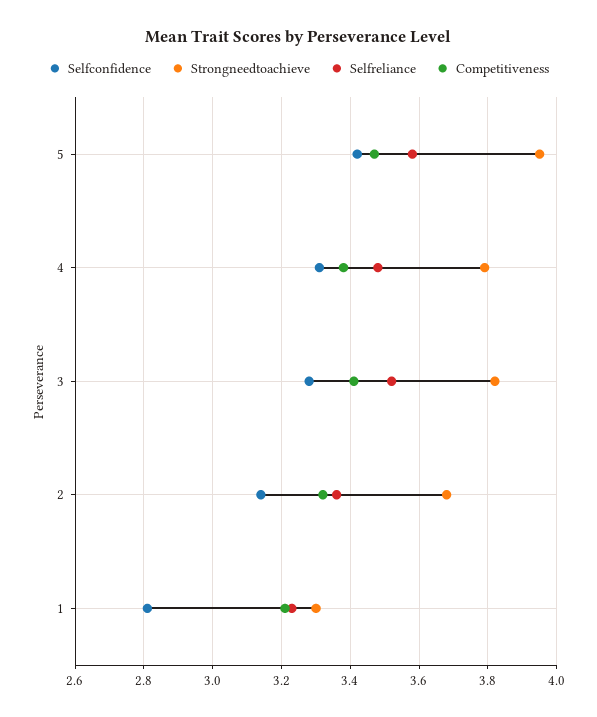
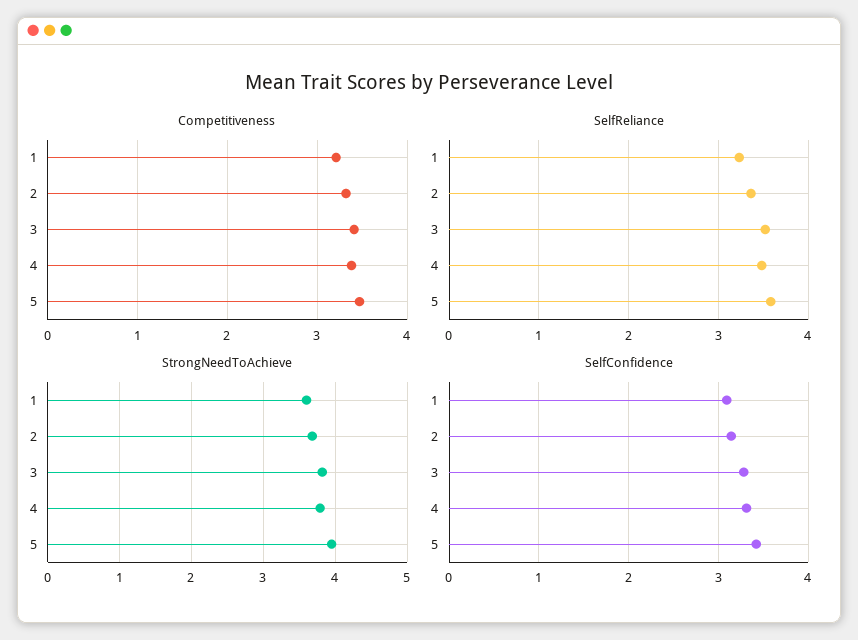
  {
    "Selfconfidence": {
      "5": 3.4,
      "4": 3.3,
      "3": 3.3,
      "2": 3.15,
-     "1": 2.8
+     "1": 3.1
    },
    "Strongneedtoachieve": {
      "5": 3.95,
      "4": 3.8,
      "3": 3.8,
      "2": 3.7,
-     "1": 3.3
+     "1": 3.6
    },
    "Selfreliance": {
      "5": 3.6,
      "4": 3.5,
      "3": 3.5,
      "2": 3.35,
      "1": 3.25
    },
    "Competitiveness": {
      "5": 3.45,
      "4": 3.4,
      "3": 3.4,
      "2": 3.3,
      "1": 3.2
    }
  }

